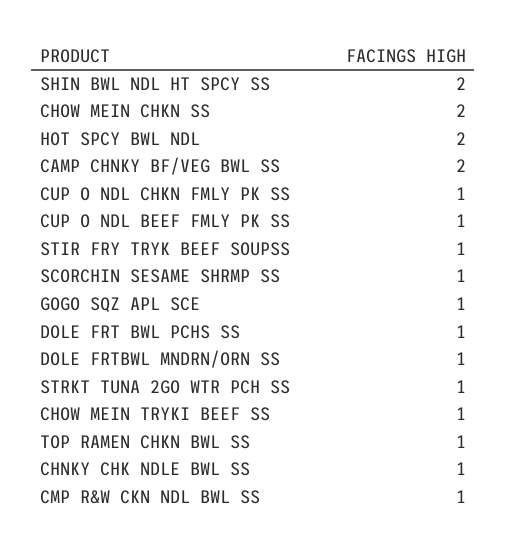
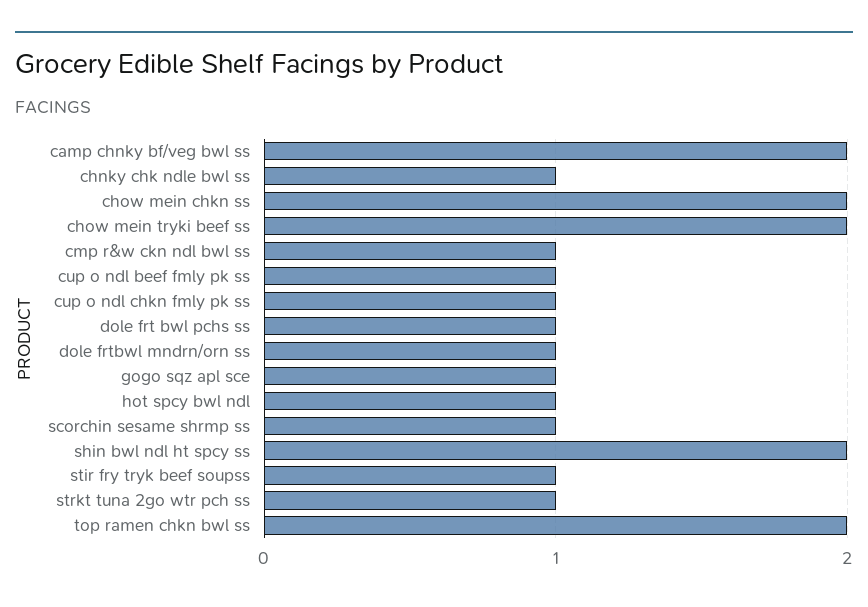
  {
    "SHIN BWL NDL HT SPCY SS": 2,
    "CHOW MEIN CHKN SS": 2,
-   "HOT SPCY BWL NDL": 2,
+   "HOT SPCY BWL NDL": 1,
    "CAMP CHNKY BF/VEG BWL SS": 2,
    "CUP O NDL CHKN FMLY PK SS": 1,
    "CUP O NDL BEEF FMLY PK SS": 1,
    "STIR FRY TRYK BEEF SOUPSS": 1,
    "SCORCHIN SESAME SHRMP SS": 1,
    "GOGO SQZ APL SCE": 1,
    "DOLE FRT BWL PCHS SS": 1,
    "DOLE FRTBWL MNDRN/ORN SS": 1,
    "STRKT TUNA 2GO WTR PCH SS": 1,
-   "CHOW MEIN TRYKI BEEF SS": 1,
+   "CHOW MEIN TRYKI BEEF SS": 2,
-   "TOP RAMEN CHKN BWL SS": 1,
+   "TOP RAMEN CHKN BWL SS": 2,
    "CHNKY CHK NDLE BWL SS": 1,
    "CMP R&W CKN NDL BWL SS": 1
  }

